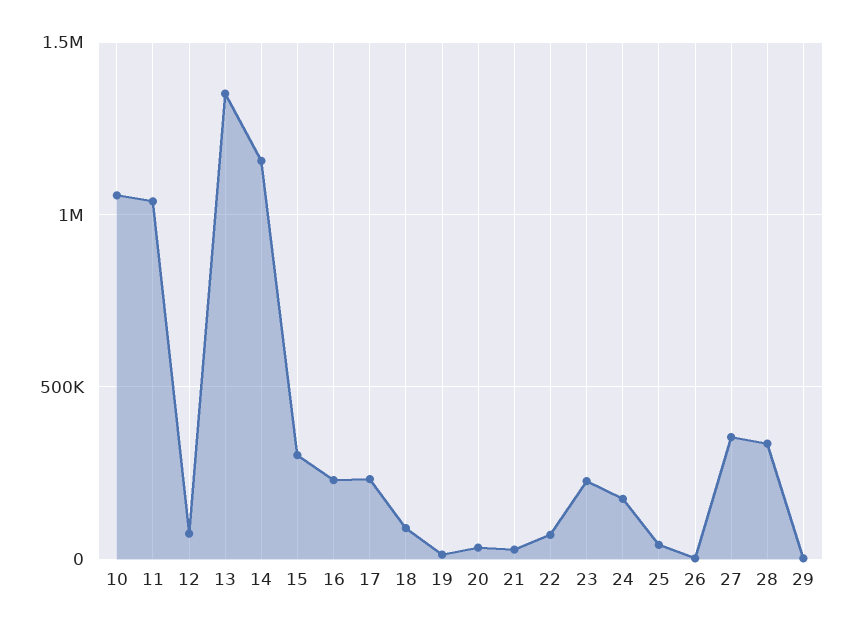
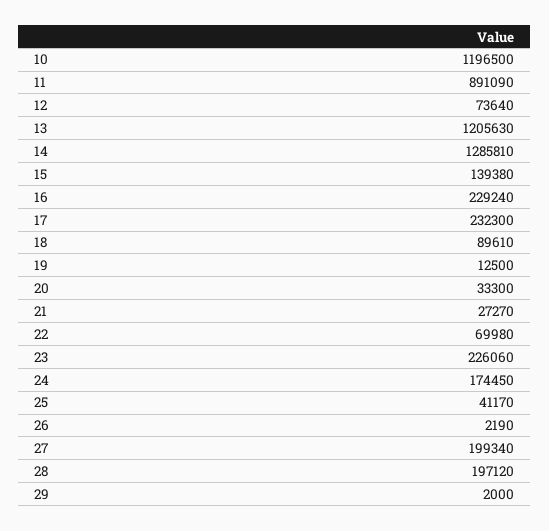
  {
-   "10": 1050000,
+   "10": 1196500,
-   "11": 1050000,
+   "11": 891090,
    "12": 73640,
-   "13": 1350000,
+   "13": 1205630,
-   "14": 1150000,
+   "14": 1285810,
-   "15": 300000,
+   "15": 139380,
    "16": 229240,
    "17": 232300,
    "18": 89610,
    "19": 12500,
    "20": 33300,
    "21": 27270,
    "22": 69980,
    "23": 226060,
    "24": 174450,
    "25": 41170,
    "26": 2190,
-   "27": 350000,
+   "27": 199340,
-   "28": 350000,
+   "28": 197120,
    "29": 2000
  }

